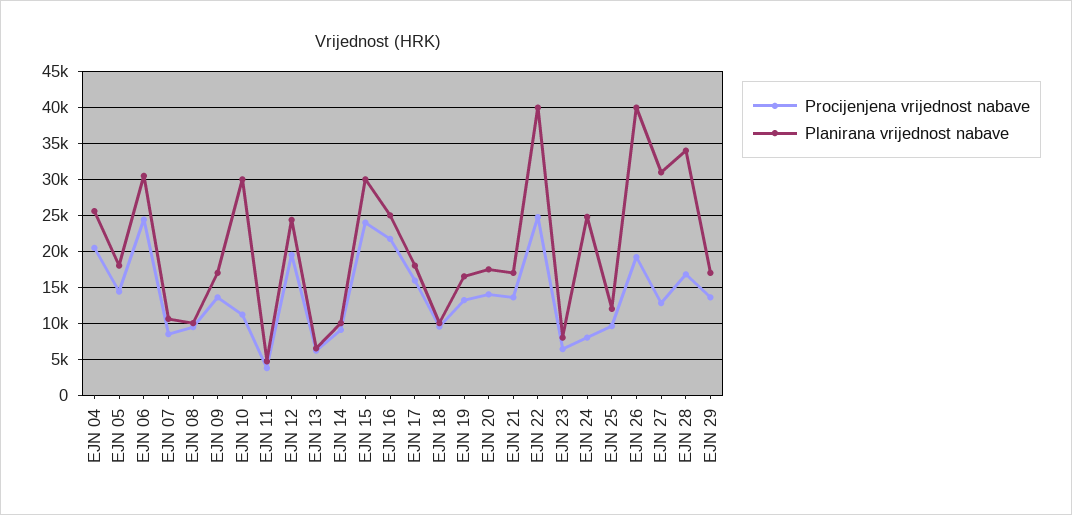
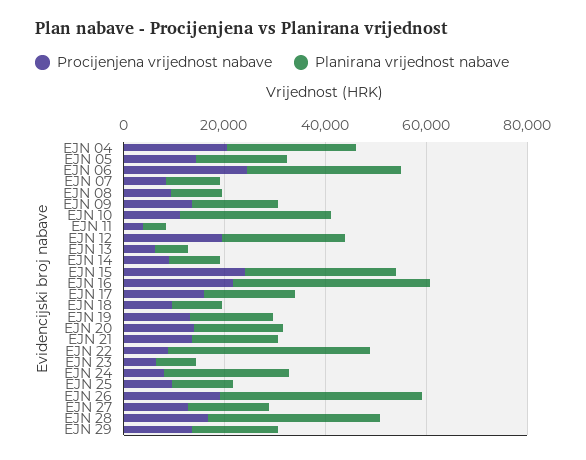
  {
    "Procijenjena vrijednost nabave": {
      "EJN 04": 20000,
      "EJN 05": 14000,
      "EJN 06": 24000,
      "EJN 07": 8000,
      "EJN 08": 9000,
      "EJN 09": 14000,
      "EJN 10": 11000,
      "EJN 11": 4000,
      "EJN 12": 19000,
      "EJN 13": 6000,
      "EJN 14": 9000,
      "EJN 15": 24000,
      "EJN 16": 22000,
      "EJN 17": 16000,
      "EJN 18": 10000,
      "EJN 19": 13000,
      "EJN 20": 14000,
      "EJN 21": 14000,
-     "EJN 22": 25000,
+     "EJN 22": 10000,
      "EJN 23": 6000,
      "EJN 24": 8000,
      "EJN 25": 10000,
      "EJN 26": 19000,
      "EJN 27": 13000,
      "EJN 28": 17000,
      "EJN 29": 14000
    },
    "Planirana vrijednost nabave": {
      "EJN 04": 26000,
      "EJN 05": 18000,
      "EJN 06": 31000,
      "EJN 07": 11000,
      "EJN 08": 10000,
      "EJN 09": 17000,
      "EJN 10": 30000,
      "EJN 11": 5000,
      "EJN 12": 24000,
      "EJN 13": 7000,
      "EJN 14": 10000,
      "EJN 15": 30000,
-     "EJN 16": 25000,
+     "EJN 16": 40000,
      "EJN 17": 18000,
      "EJN 18": 10000,
      "EJN 19": 17000,
      "EJN 20": 18000,
      "EJN 21": 17000,
      "EJN 22": 40000,
      "EJN 23": 8000,
      "EJN 24": 25000,
      "EJN 25": 12000,
      "EJN 26": 40000,
-     "EJN 27": 31000,
+     "EJN 27": 15000,
      "EJN 28": 34000,
      "EJN 29": 17000
    }
  }

